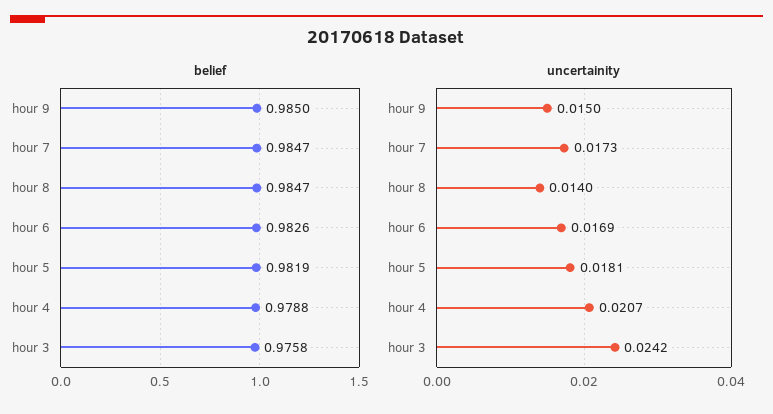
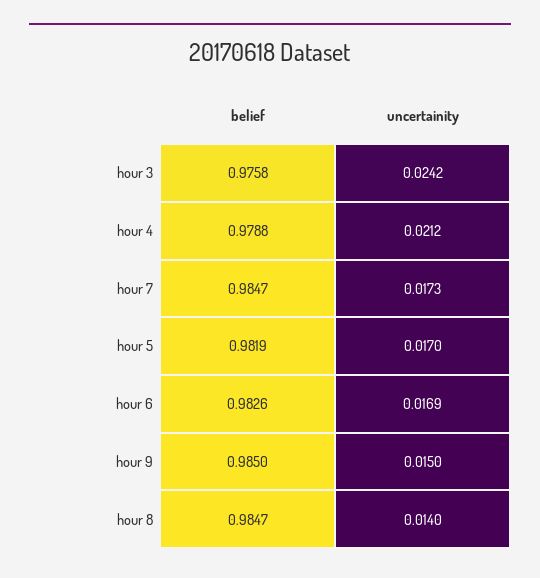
  {
    "belief": {
      "hour 9": 0.985,
      "hour 7": 0.9847,
      "hour 8": 0.9847,
      "hour 6": 0.9826,
      "hour 5": 0.9819,
      "hour 4": 0.9788,
      "hour 3": 0.9758
    },
    "uncertainity": {
      "hour 9": 0.015,
      "hour 7": 0.0173,
      "hour 8": 0.014,
      "hour 6": 0.0169,
-     "hour 5": 0.0181,
+     "hour 5": 0.017,
-     "hour 4": 0.0207,
+     "hour 4": 0.0212,
      "hour 3": 0.0242
    }
  }

